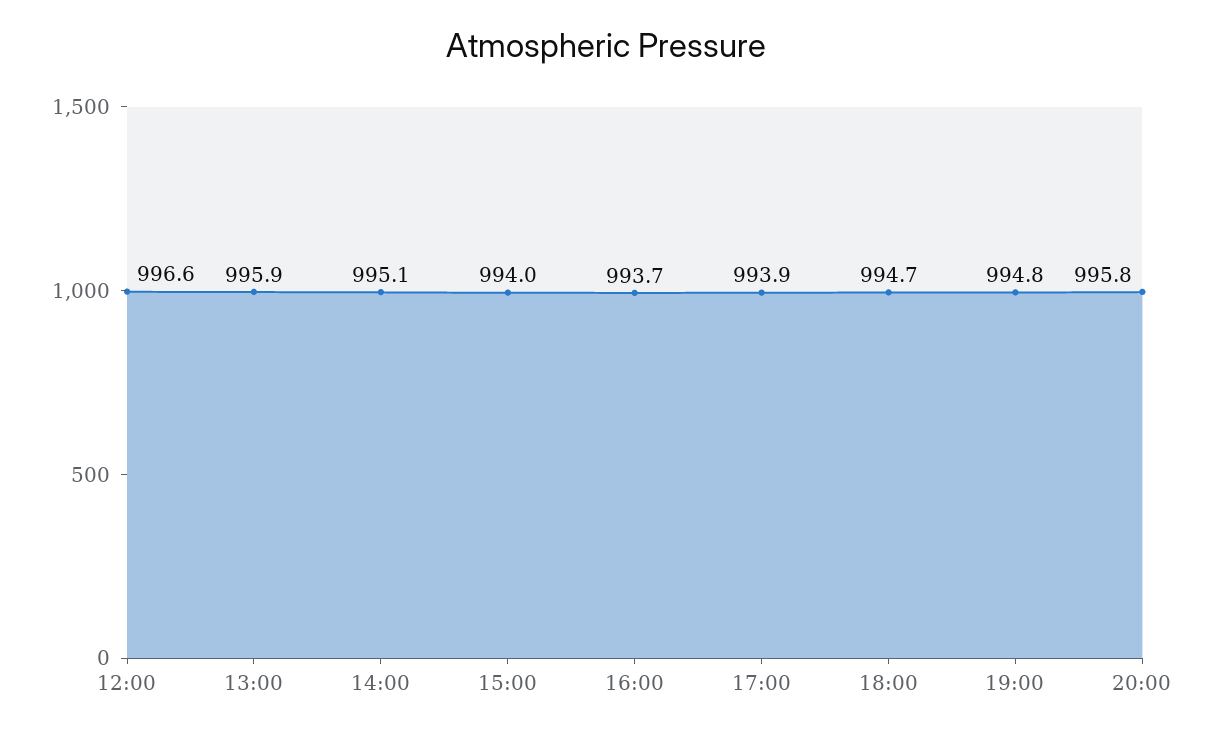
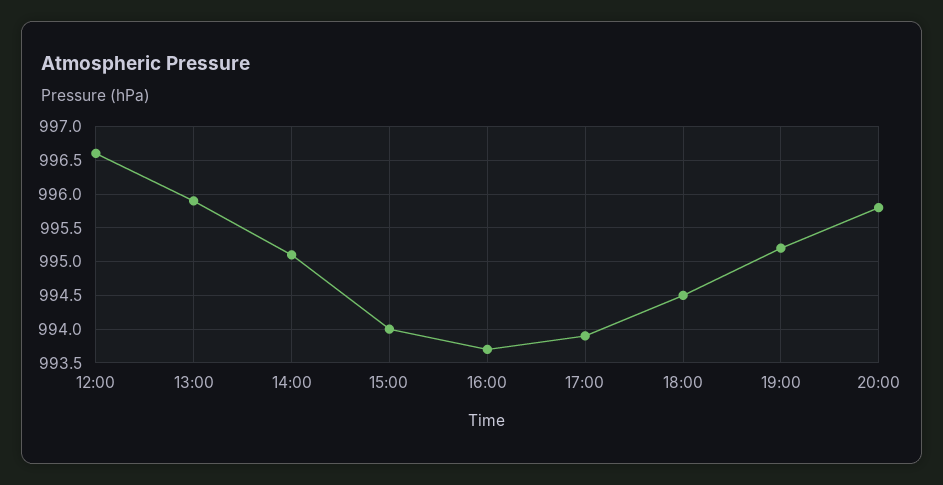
  {
    "12:00": 996.6,
    "13:00": 995.9,
    "14:00": 995.1,
    "15:00": 994,
    "16:00": 993.7,
    "17:00": 993.9,
-   "18:00": 994.7,
+   "18:00": 994.5,
-   "19:00": 994.8,
+   "19:00": 995.2,
    "20:00": 995.8
  }

